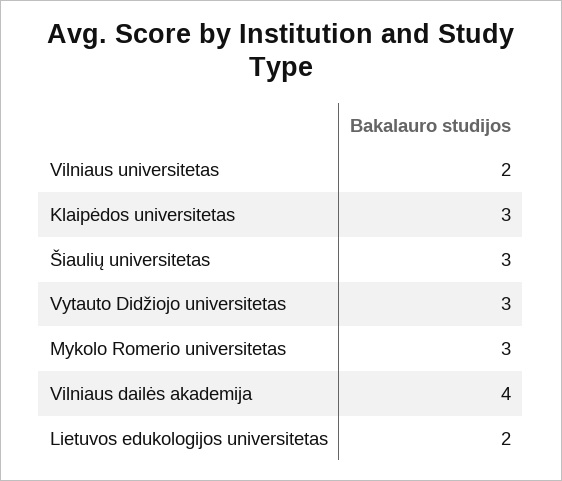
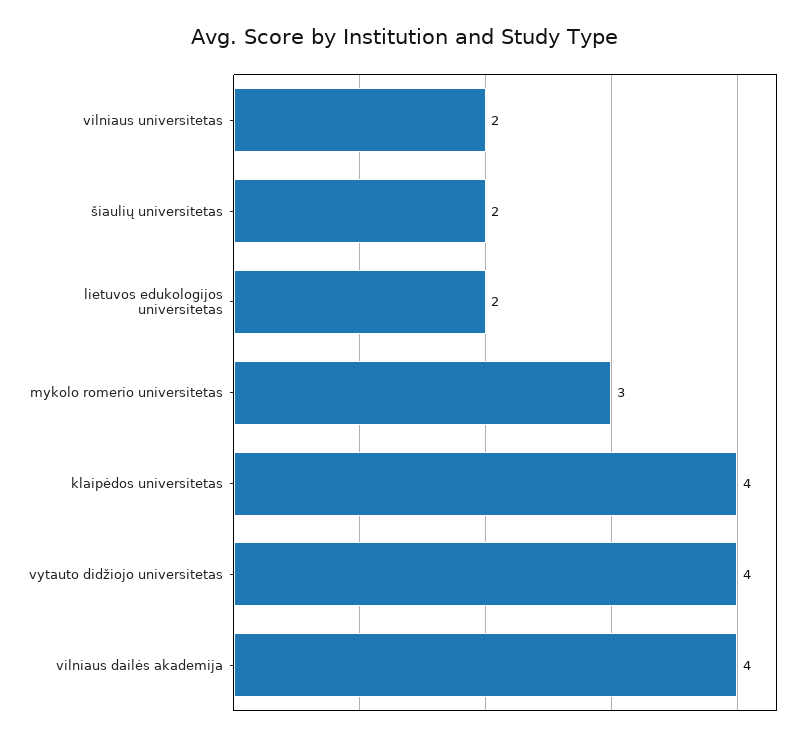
  {
    "Vilniaus universitetas": 2,
-   "Klaipėdos universitetas": 3,
+   "Klaipėdos universitetas": 4,
-   "Šiaulių universitetas": 3,
+   "Šiaulių universitetas": 2,
-   "Vytauto Didžiojo universitetas": 3,
+   "Vytauto Didžiojo universitetas": 4,
    "Mykolo Romerio universitetas": 3,
    "Vilniaus dailės akademija": 4,
    "Lietuvos edukologijos universitetas": 2
  }

